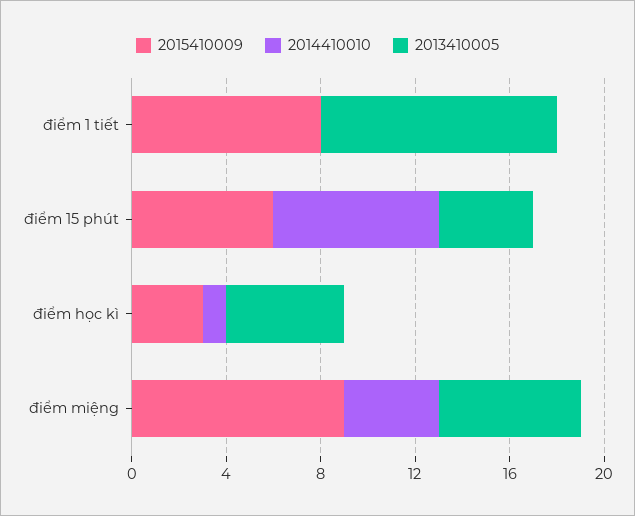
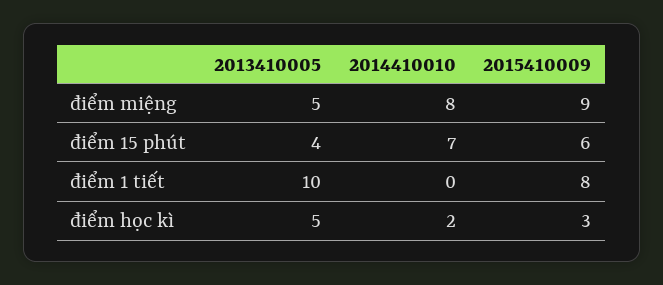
  {
    "2015410009": {
      "điểm 1 tiết": 8,
      "điểm 15 phút": 6,
      "điểm học kì": 3,
      "điểm miệng": 9
    },
    "2014410010": {
      "điểm 1 tiết": 0,
      "điểm 15 phút": 7,
-     "điểm học kì": 1,
+     "điểm học kì": 2,
-     "điểm miệng": 4
+     "điểm miệng": 8
    },
    "2013410005": {
      "điểm 1 tiết": 10,
      "điểm 15 phút": 4,
      "điểm học kì": 5,
-     "điểm miệng": 6
+     "điểm miệng": 5
    }
  }

